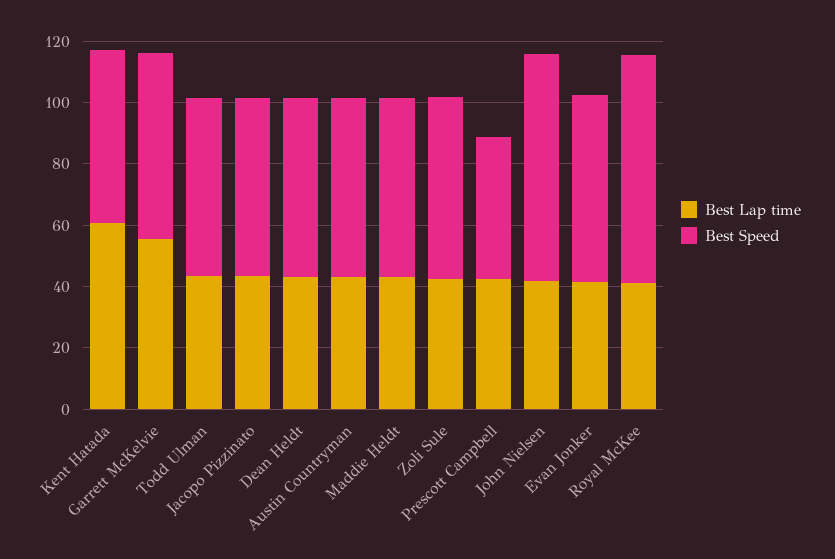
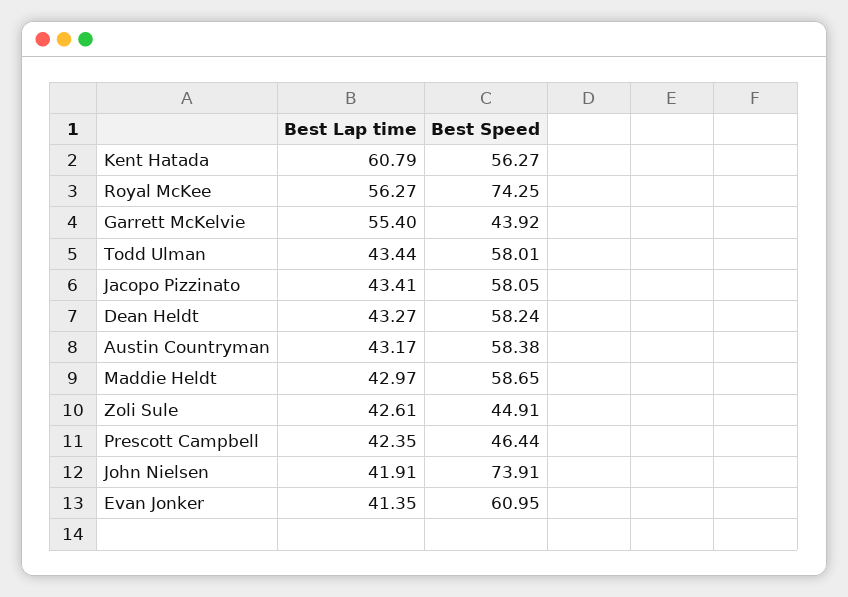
  {
    "Best Lap time": {
      "Kent Hatada": 60.79,
      "Garrett McKelvie": 55.4,
      "Todd Ulman": 43.44,
      "Jacopo Pizzinato": 43.41,
      "Dean Heldt": 43.27,
      "Austin Countryman": 43.17,
      "Maddie Heldt": 42.97,
      "Zoli Sule": 42.61,
      "Prescott Campbell": 42.35,
      "John Nielsen": 41.91,
      "Evan Jonker": 41.35,
-     "Royal McKee": 40
+     "Royal McKee": 56.27
    },
    "Best Speed": {
      "Kent Hatada": 56.27,
-     "Garrett McKelvie": 60,
+     "Garrett McKelvie": 43.92,
      "Todd Ulman": 58.01,
      "Jacopo Pizzinato": 58.05,
      "Dean Heldt": 58.24,
      "Austin Countryman": 58.38,
      "Maddie Heldt": 58.65,
-     "Zoli Sule": 60,
+     "Zoli Sule": 44.91,
      "Prescott Campbell": 46.44,
      "John Nielsen": 73.91,
      "Evan Jonker": 60.95,
      "Royal McKee": 74.25
    }
  }

